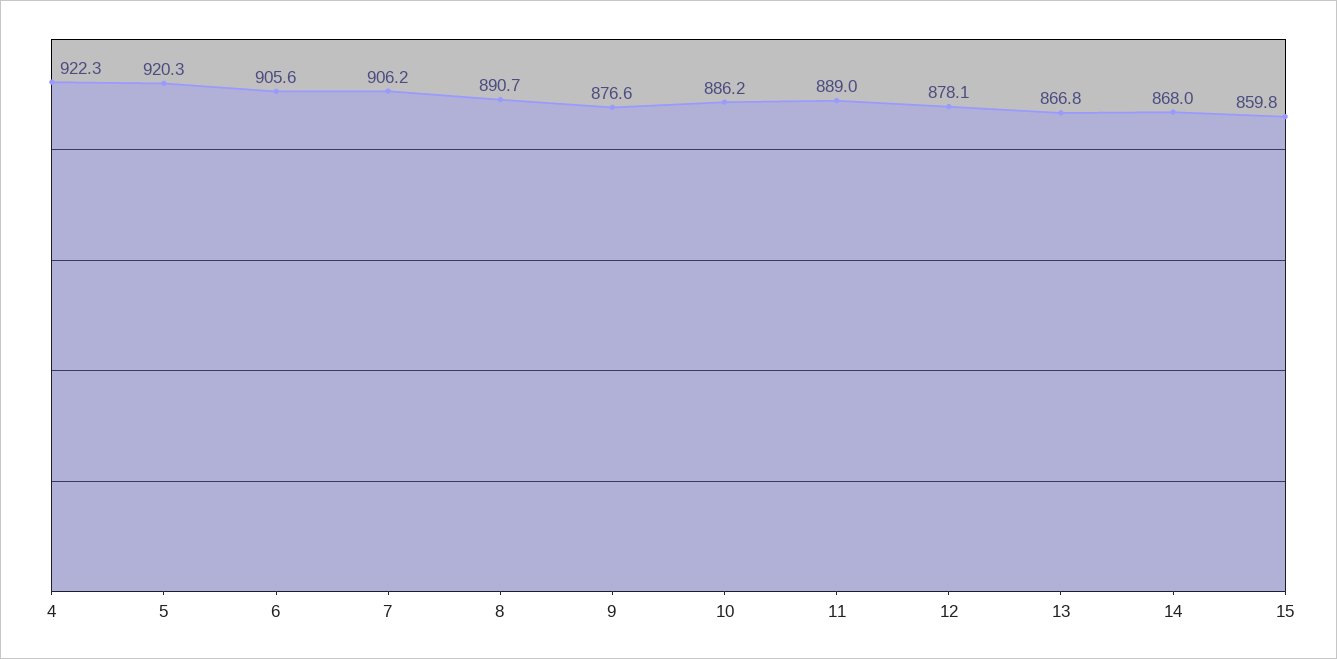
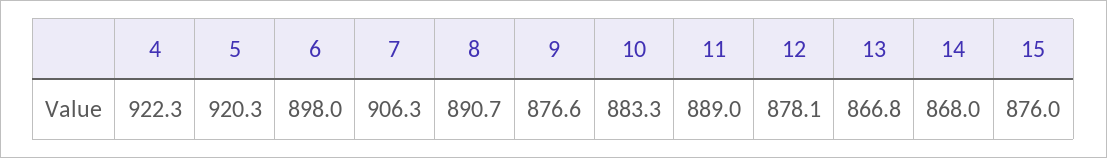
  {
    "4": 922.3,
    "5": 920.3,
-   "6": 905.6,
+   "6": 898,
-   "7": 906.2,
+   "7": 906.3,
    "8": 890.7,
    "9": 876.6,
-   "10": 886.2,
+   "10": 883.3,
    "11": 889,
    "12": 878.1,
    "13": 866.8,
    "14": 868,
-   "15": 859.8
+   "15": 876
  }

